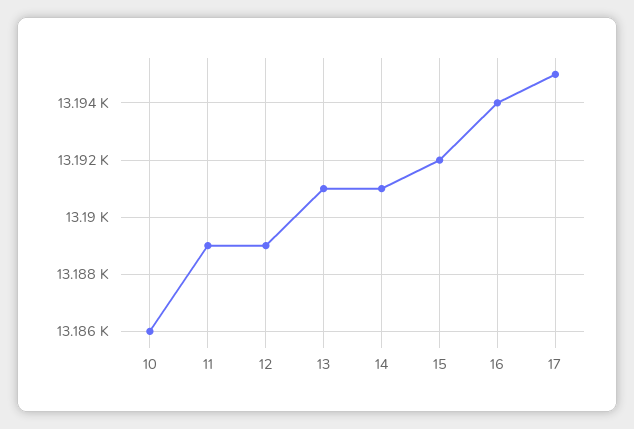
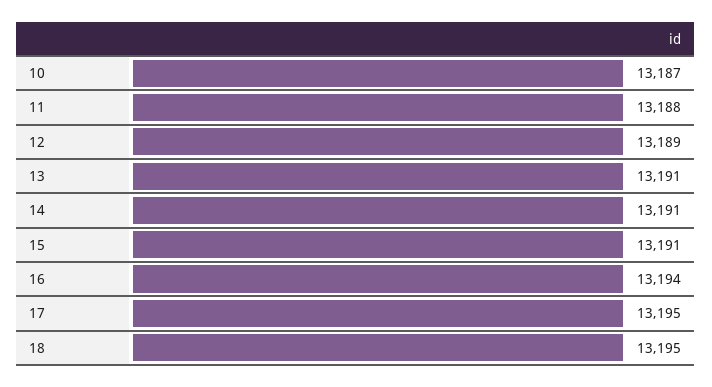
  {
-   "10": 13186,
+   "10": 13187,
-   "11": 13189,
+   "11": 13188,
    "12": 13189,
    "13": 13191,
    "14": 13191,
-   "15": 13192,
+   "15": 13191,
    "16": 13194,
-   "17": 13195
+   "17": 13195,
+   "18": 13195
  }

